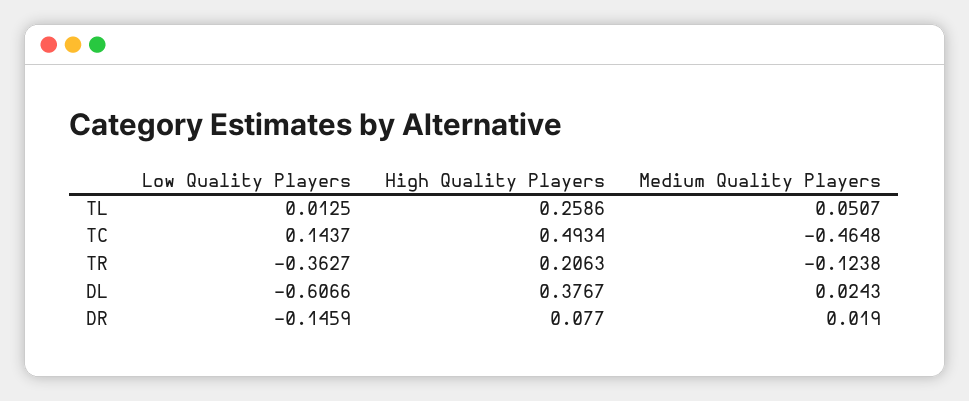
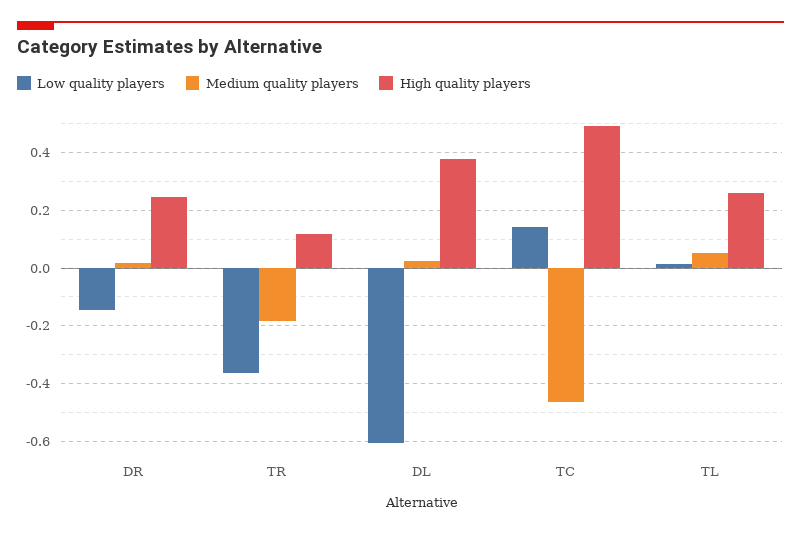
  {
    "Low Quality Players": {
      "TL": 0.0125,
      "TC": 0.1437,
      "TR": -0.3627,
      "DL": -0.6066,
      "DR": -0.1459
    },
    "High Quality Players": {
      "TL": 0.2586,
      "TC": 0.4934,
-     "TR": 0.2063,
+     "TR": 0.125,
      "DL": 0.3767,
-     "DR": 0.077
+     "DR": 0.25
    },
    "Medium Quality Players": {
      "TL": 0.0507,
      "TC": -0.4648,
-     "TR": -0.1238,
+     "TR": -0.175,
      "DL": 0.0243,
      "DR": 0.019
    }
  }

